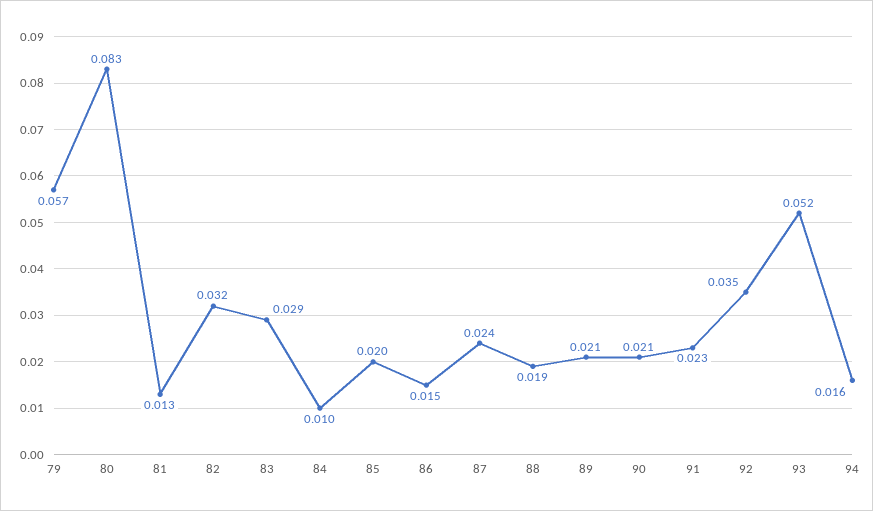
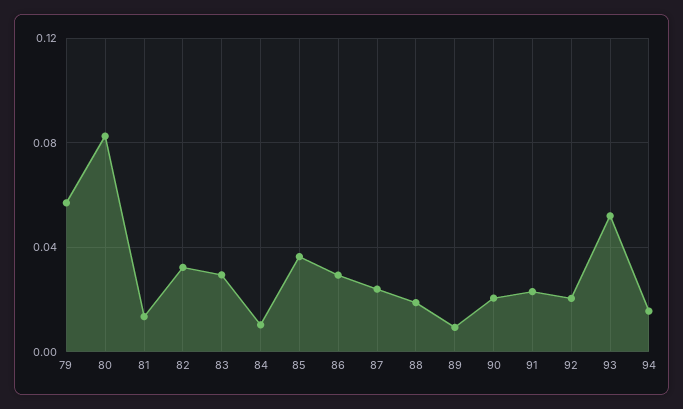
  {
    "79": 0.057,
    "80": 0.083,
    "81": 0.013,
    "82": 0.032,
    "83": 0.029,
    "84": 0.01,
-   "85": 0.02,
+   "85": 0.035,
-   "86": 0.015,
+   "86": 0.03,
    "87": 0.024,
    "88": 0.019,
-   "89": 0.021,
+   "89": 0.01,
    "90": 0.021,
    "91": 0.023,
-   "92": 0.035,
+   "92": 0.02,
    "93": 0.052,
    "94": 0.016
  }

